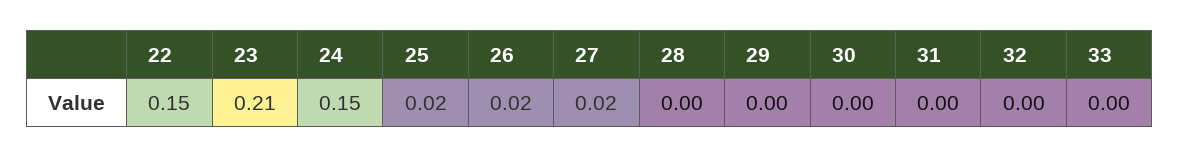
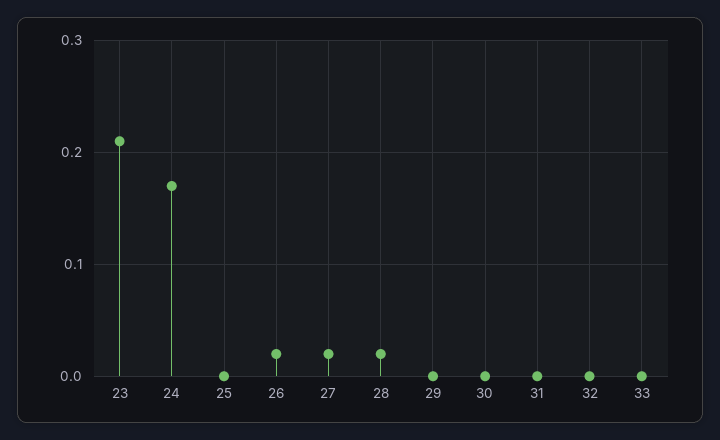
  {
-   "22": 0.15,
    "23": 0.21,
-   "24": 0.15,
+   "24": 0.17,
-   "25": 0.02,
+   "25": 0,
    "26": 0.02,
    "27": 0.02,
-   "28": 0,
+   "28": 0.02,
    "29": 0,
    "30": 0,
    "31": 0,
    "32": 0,
    "33": 0
  }

